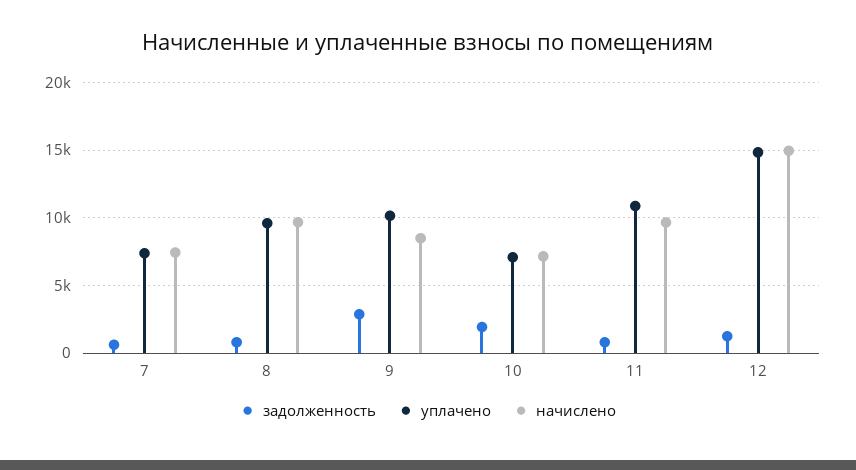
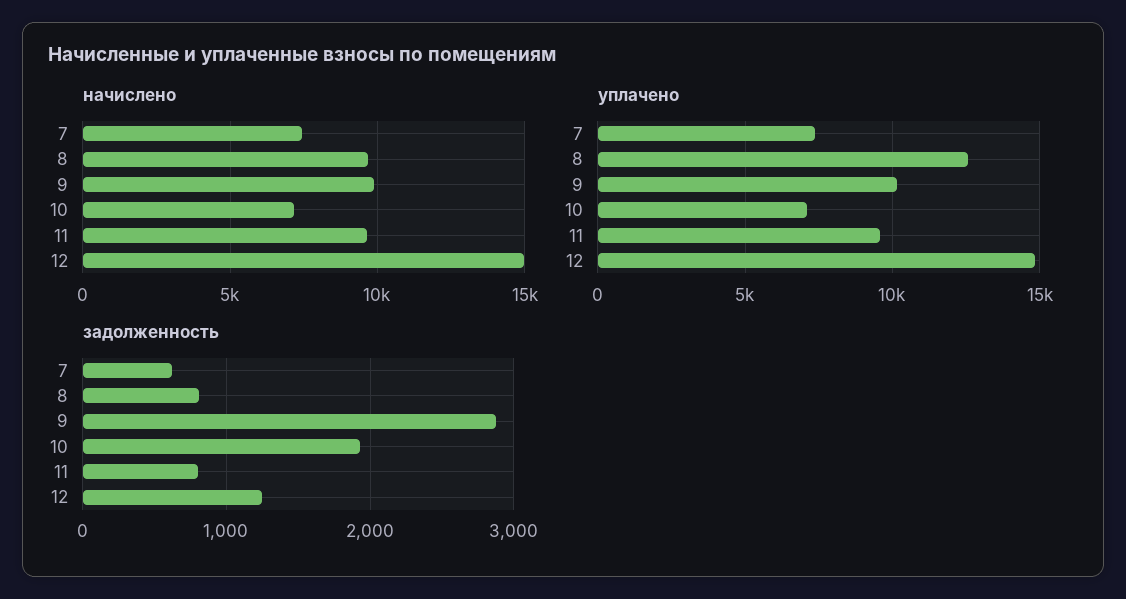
  {
    "задолженность": {
      "7": 600,
      "8": 800,
      "9": 2900,
      "10": 1900,
      "11": 800,
      "12": 1200
    },
    "уплачено": {
      "7": 7500,
-     "8": 9500,
+     "8": 12500,
      "9": 10000,
      "10": 7000,
-     "11": 11000,
+     "11": 9500,
      "12": 15000
    },
    "начислено": {
      "7": 7500,
      "8": 9500,
-     "9": 8500,
+     "9": 10000,
      "10": 7000,
      "11": 9500,
      "12": 15000
    }
  }

